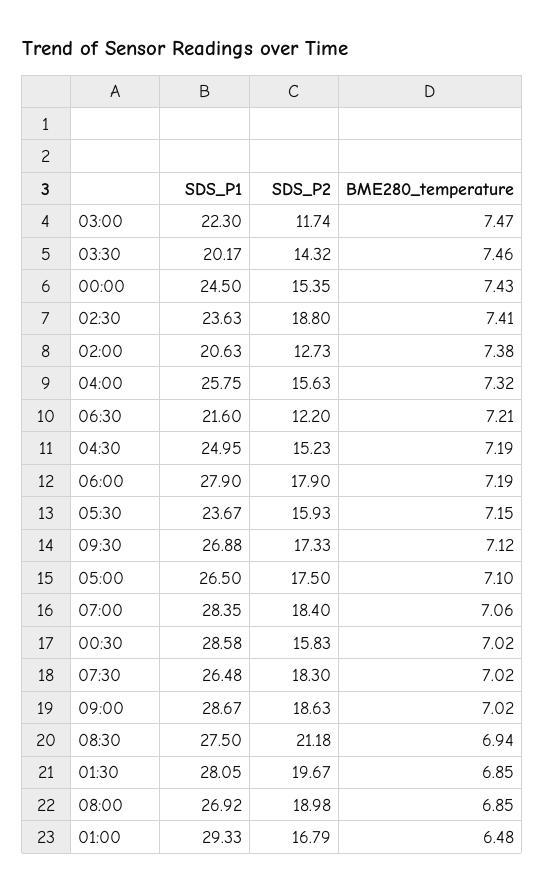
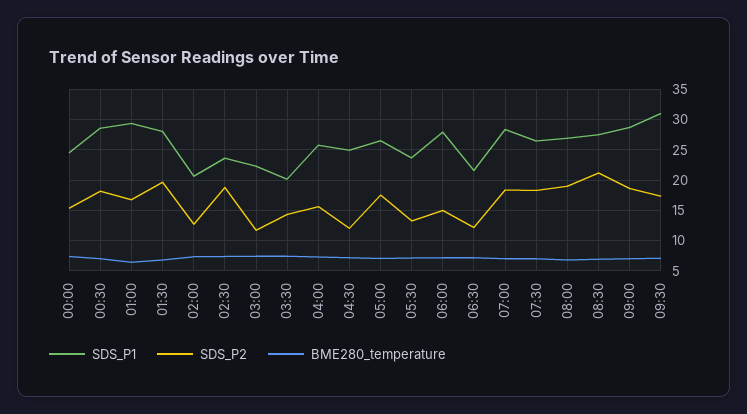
  {
    "SDS_P1": {
      "03:00": 22.3,
      "03:30": 20.17,
      "00:00": 24.5,
      "02:30": 23.63,
      "02:00": 20.63,
      "04:00": 25.75,
      "06:30": 21.6,
      "04:30": 24.95,
      "06:00": 27.9,
      "05:30": 23.67,
-     "09:30": 26.88,
+     "09:30": 31,
      "05:00": 26.5,
      "07:00": 28.35,
      "00:30": 28.58,
      "07:30": 26.48,
      "09:00": 28.67,
      "08:30": 27.5,
      "01:30": 28.05,
      "08:00": 26.92,
      "01:00": 29.33
    },
    "SDS_P2": {
      "03:00": 11.74,
      "03:30": 14.32,
      "00:00": 15.35,
      "02:30": 18.8,
      "02:00": 12.73,
      "04:00": 15.63,
      "06:30": 12.2,
-     "04:30": 15.23,
+     "04:30": 12,
-     "06:00": 17.9,
+     "06:00": 15,
-     "05:30": 15.93,
+     "05:30": 13,
      "09:30": 17.33,
      "05:00": 17.5,
      "07:00": 18.4,
-     "00:30": 15.83,
+     "00:30": 18,
      "07:30": 18.3,
      "09:00": 18.63,
      "08:30": 21.18,
      "01:30": 19.67,
      "08:00": 18.98,
      "01:00": 16.79
    },
    "BME280_temperature": {
      "03:00": 7.47,
      "03:30": 7.46,
      "00:00": 7.43,
      "02:30": 7.41,
      "02:00": 7.38,
      "04:00": 7.32,
      "06:30": 7.21,
      "04:30": 7.19,
      "06:00": 7.19,
      "05:30": 7.15,
      "09:30": 7.12,
      "05:00": 7.1,
      "07:00": 7.06,
      "00:30": 7.02,
      "07:30": 7.02,
      "09:00": 7.02,
      "08:30": 6.94,
      "01:30": 6.85,
      "08:00": 6.85,
      "01:00": 6.48
    }
  }

